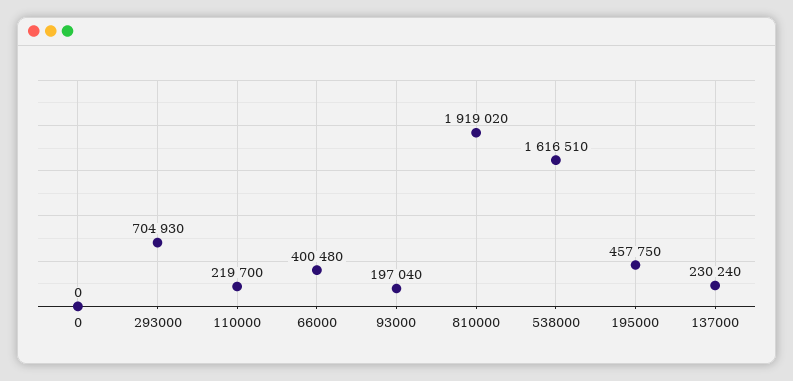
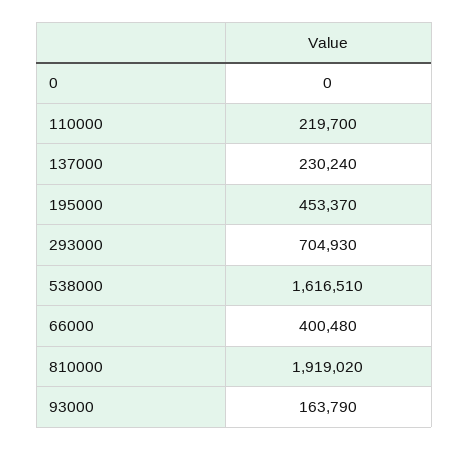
  {
    "0": 0,
    "293000": 704930,
    "110000": 219700,
    "66000": 400480,
-   "93000": 197040,
+   "93000": 163790,
    "810000": 1919020,
    "538000": 1616510,
-   "195000": 457750,
+   "195000": 453370,
    "137000": 230240
  }

